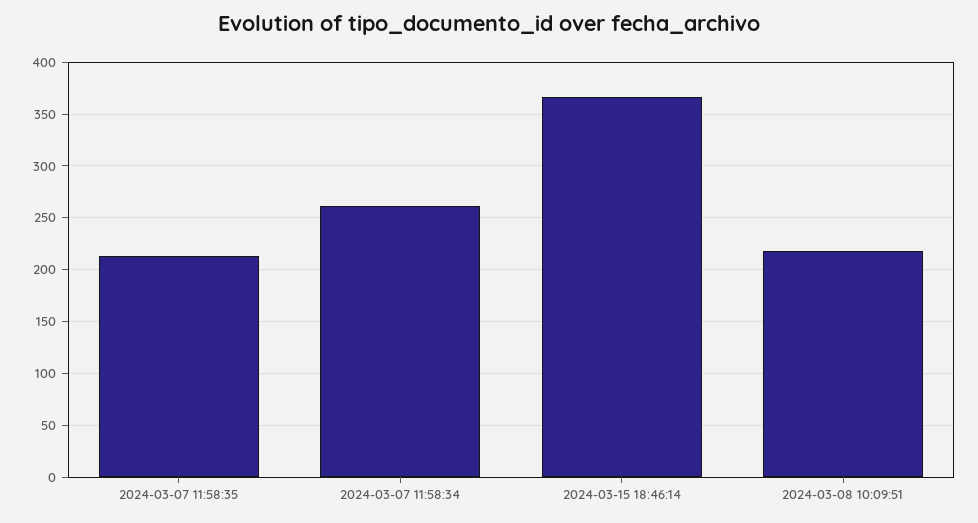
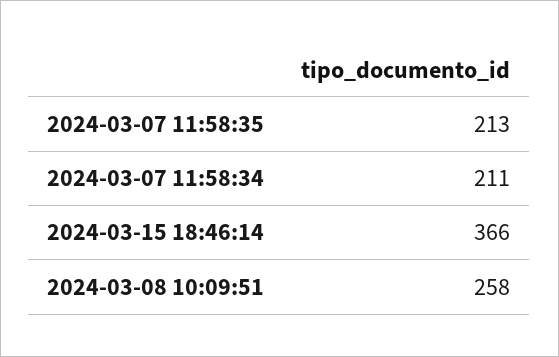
  {
    "2024-03-07 11:58:35": 213,
-   "2024-03-07 11:58:34": 260,
+   "2024-03-07 11:58:34": 211,
    "2024-03-15 18:46:14": 366,
-   "2024-03-08 10:09:51": 220
+   "2024-03-08 10:09:51": 258
  }

